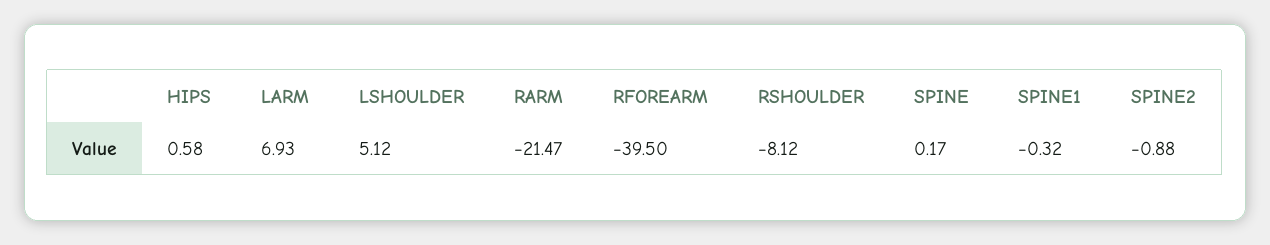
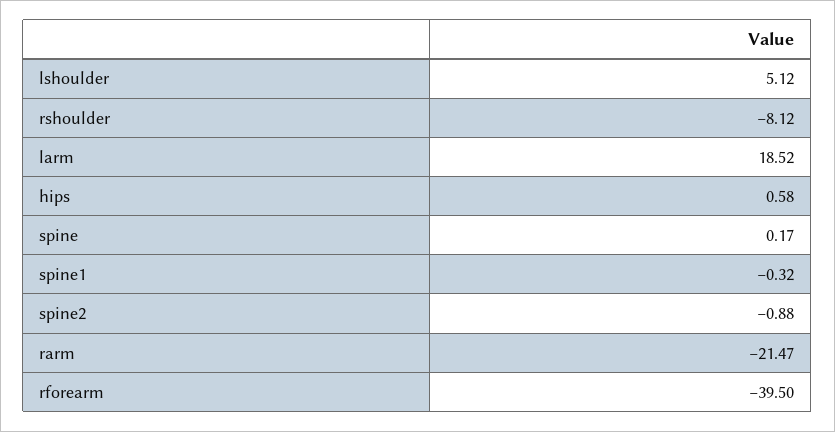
  {
    "HIPS": 0.58,
-   "LARM": 6.93,
+   "LARM": 18.52,
    "LSHOULDER": 5.12,
    "RARM": -21.47,
    "RFOREARM": -39.5,
    "RSHOULDER": -8.12,
    "SPINE": 0.17,
    "SPINE1": -0.32,
    "SPINE2": -0.88
  }

